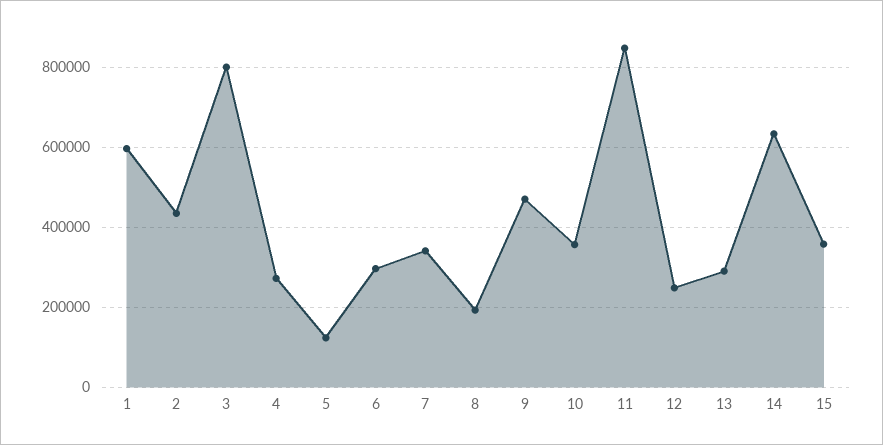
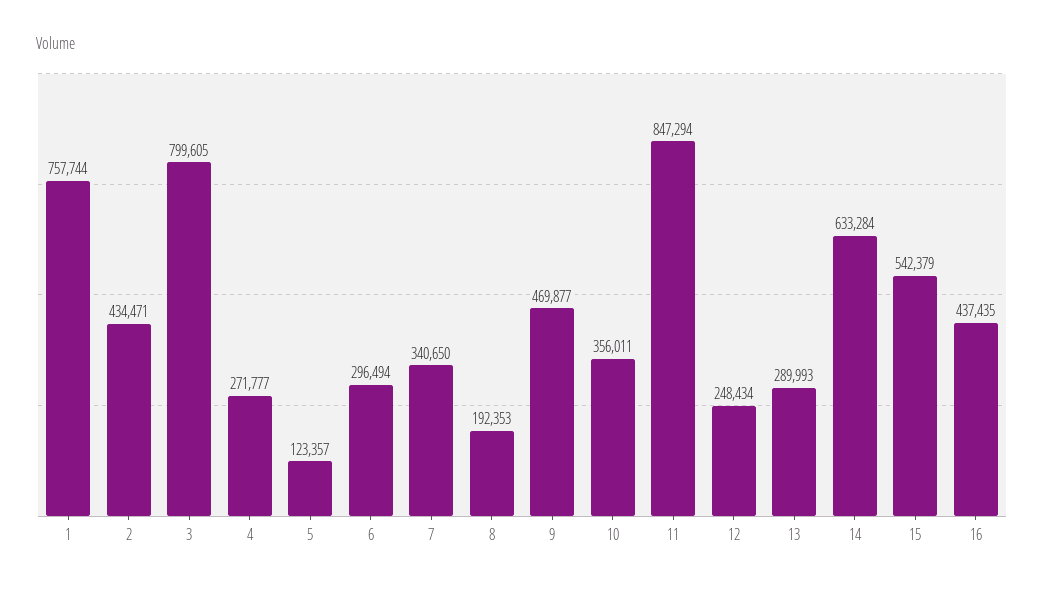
  {
-   "1": 600000,
+   "1": 757744,
    "2": 434471,
    "3": 799605,
    "4": 271777,
    "5": 123357,
    "6": 296494,
    "7": 340650,
    "8": 192353,
    "9": 469877,
    "10": 356011,
    "11": 847294,
    "12": 248434,
    "13": 289993,
    "14": 633284,
-   "15": 360000
+   "15": 542379,
+   "16": 437435
  }

